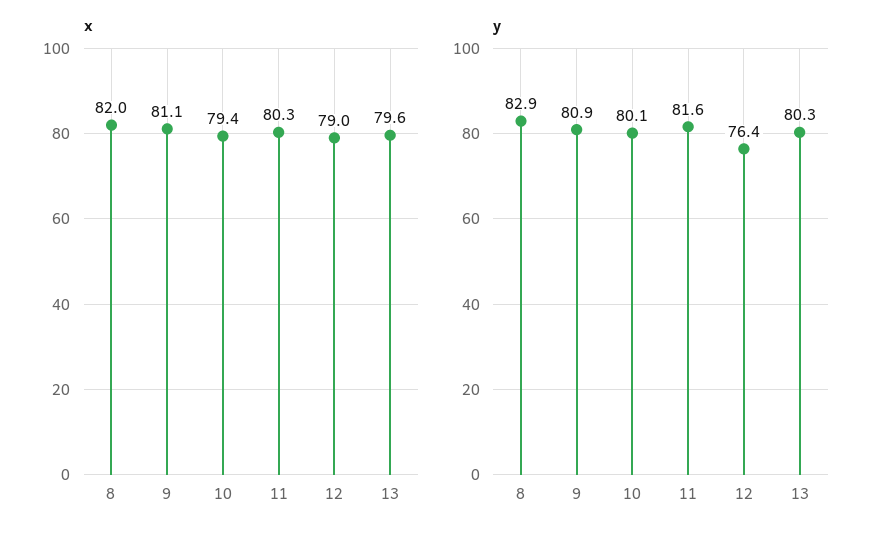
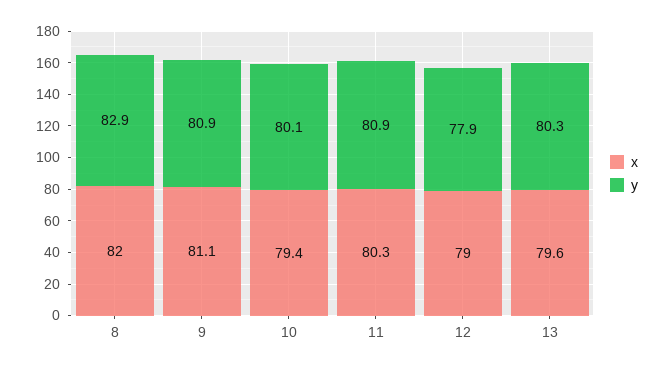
  {
    "x": {
      "8": 82,
      "9": 81.1,
      "10": 79.4,
      "11": 80.3,
      "12": 79,
      "13": 79.6
    },
    "y": {
      "8": 82.9,
      "9": 80.9,
      "10": 80.1,
-     "11": 81.6,
+     "11": 80.9,
-     "12": 76.4,
+     "12": 77.9,
      "13": 80.3
    }
  }

